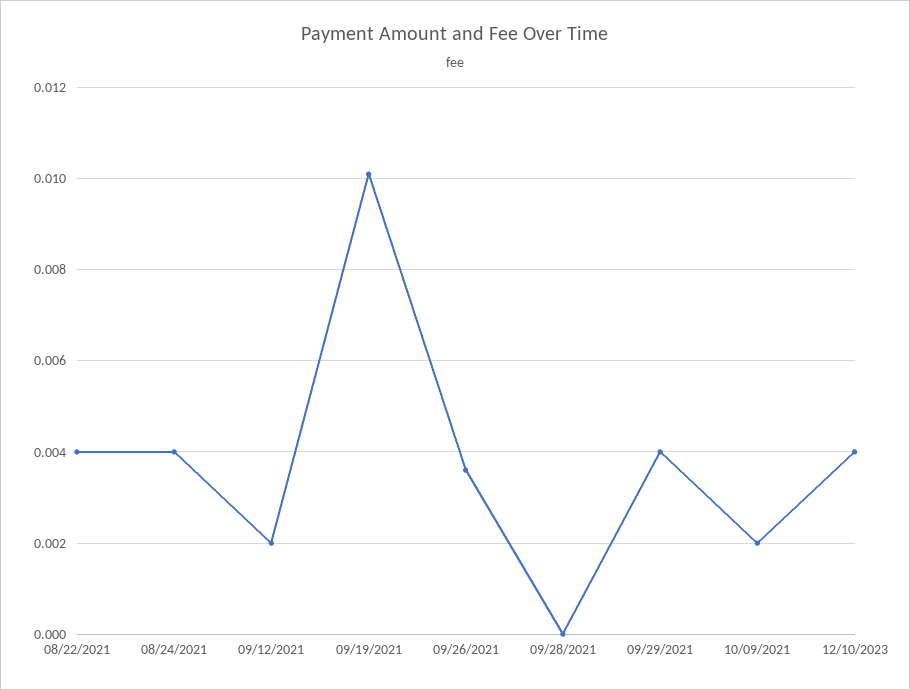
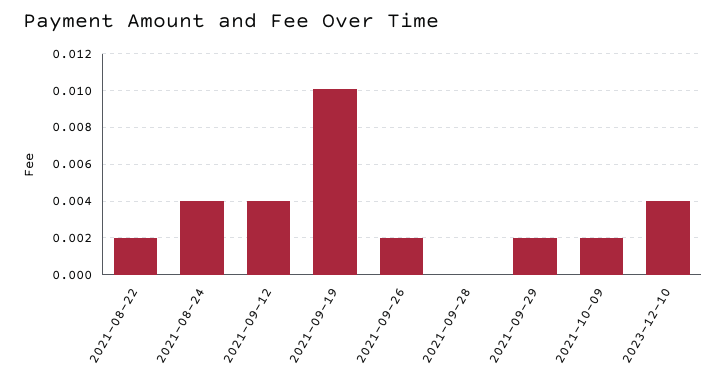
  {
-   "08/22/2021": 0.004,
+   "08/22/2021": 0.002,
    "08/24/2021": 0.004,
-   "09/12/2021": 0.002,
+   "09/12/2021": 0.004,
    "09/19/2021": 0.01,
-   "09/26/2021": 0.0035,
+   "09/26/2021": 0.002,
    "09/28/2021": 0,
-   "09/29/2021": 0.004,
+   "09/29/2021": 0.002,
    "10/09/2021": 0.002,
    "12/10/2023": 0.004
  }

